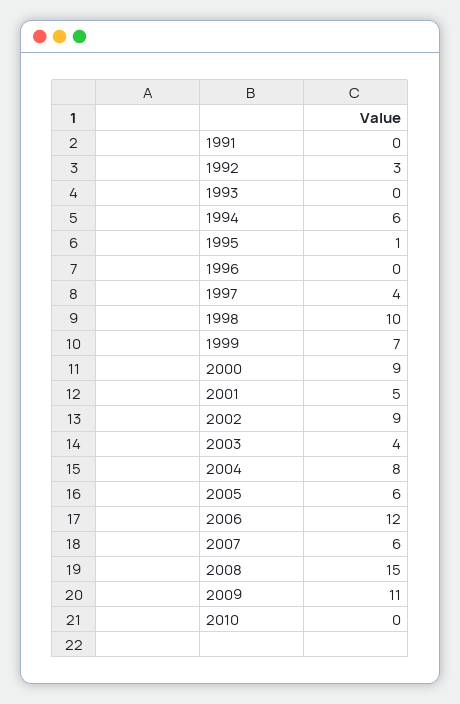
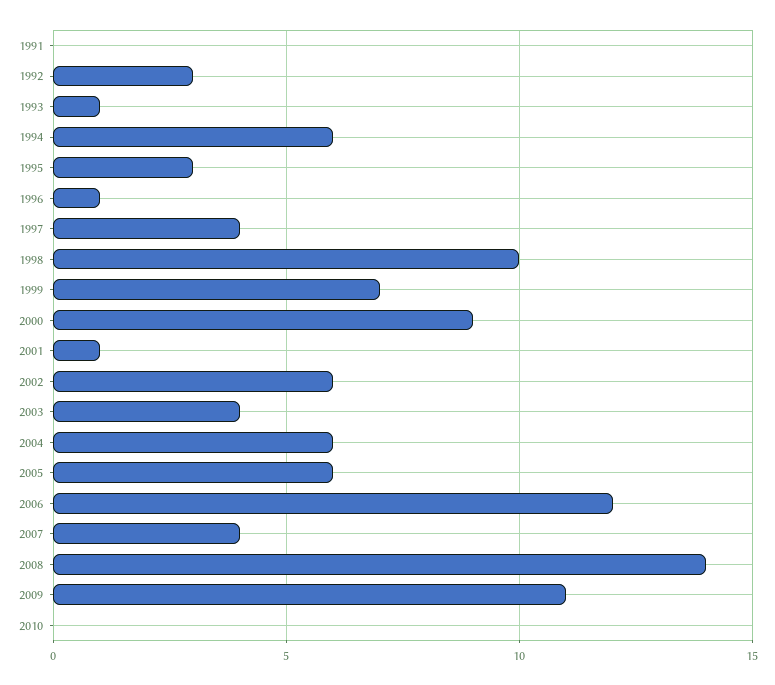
  {
    "1991": 0,
    "1992": 3,
-   "1993": 0,
+   "1993": 1,
    "1994": 6,
-   "1995": 1,
+   "1995": 3,
-   "1996": 0,
+   "1996": 1,
    "1997": 4,
    "1998": 10,
    "1999": 7,
    "2000": 9,
-   "2001": 5,
+   "2001": 1,
-   "2002": 9,
+   "2002": 6,
    "2003": 4,
-   "2004": 8,
+   "2004": 6,
    "2005": 6,
    "2006": 12,
-   "2007": 6,
+   "2007": 4,
-   "2008": 15,
+   "2008": 14,
    "2009": 11,
    "2010": 0
  }

